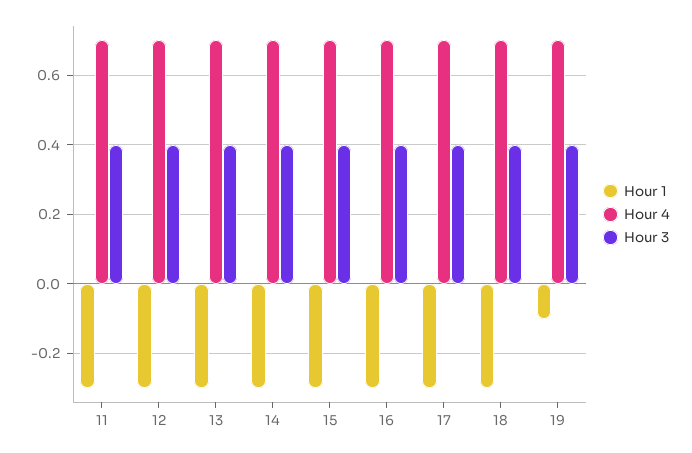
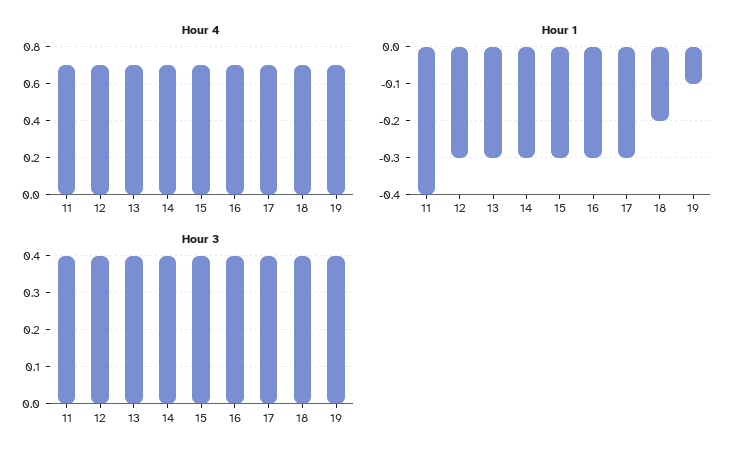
  {
    "Hour 1": {
-     "11": -0.3,
+     "11": -0.4,
      "12": -0.3,
      "13": -0.3,
      "14": -0.3,
      "15": -0.3,
      "16": -0.3,
      "17": -0.3,
-     "18": -0.3,
+     "18": -0.2,
      "19": -0.1
    },
    "Hour 4": {
      "11": 0.7,
      "12": 0.7,
      "13": 0.7,
      "14": 0.7,
      "15": 0.7,
      "16": 0.7,
      "17": 0.7,
      "18": 0.7,
      "19": 0.7
    },
    "Hour 3": {
      "11": 0.4,
      "12": 0.4,
      "13": 0.4,
      "14": 0.4,
      "15": 0.4,
      "16": 0.4,
      "17": 0.4,
      "18": 0.4,
      "19": 0.4
    }
  }

